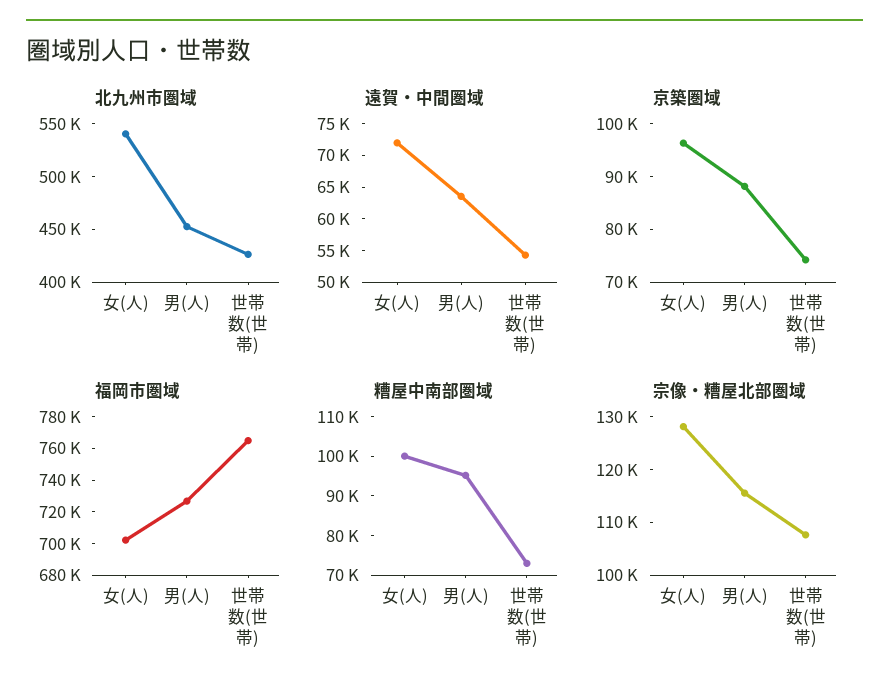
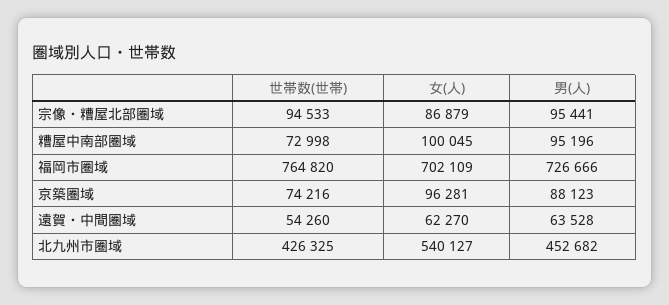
  {
    "北九州市圏域": {
      "女(人)": 540127,
      "男(人)": 452682,
      "世帯数(世帯)": 426325
    },
    "遠賀・中間圏域": {
-     "女(人)": 72500,
+     "女(人)": 62270,
      "男(人)": 63528,
      "世帯数(世帯)": 54260
    },
    "京築圏域": {
      "女(人)": 96281,
      "男(人)": 88123,
      "世帯数(世帯)": 74216
    },
    "福岡市圏域": {
      "女(人)": 702109,
      "男(人)": 726666,
      "世帯数(世帯)": 764820
    },
    "糟屋中南部圏域": {
      "女(人)": 100045,
      "男(人)": 95196,
      "世帯数(世帯)": 72998
    },
    "宗像・糟屋北部圏域": {
-     "女(人)": 128000,
+     "女(人)": 86879,
-     "男(人)": 116000,
+     "男(人)": 95441,
-     "世帯数(世帯)": 108000
+     "世帯数(世帯)": 94533
    }
  }

